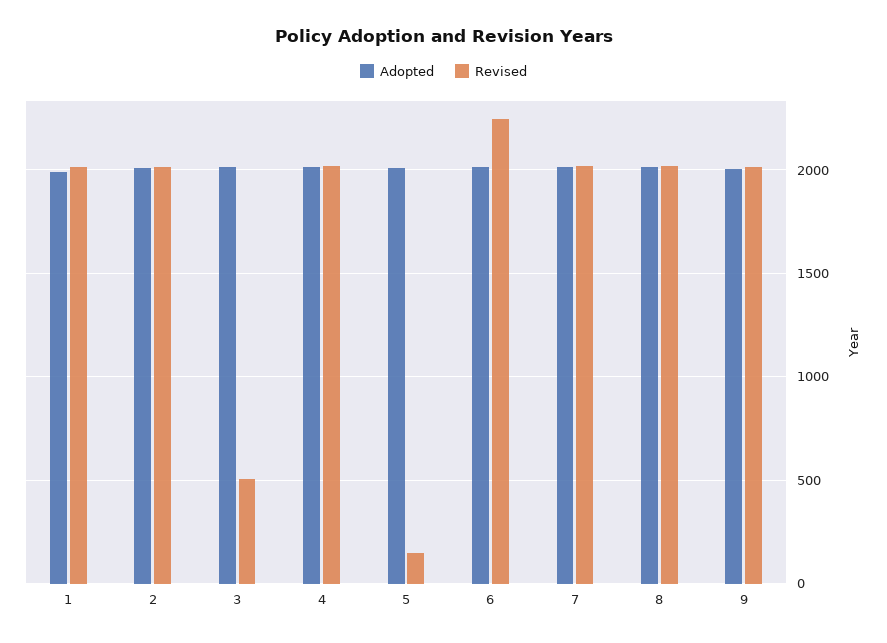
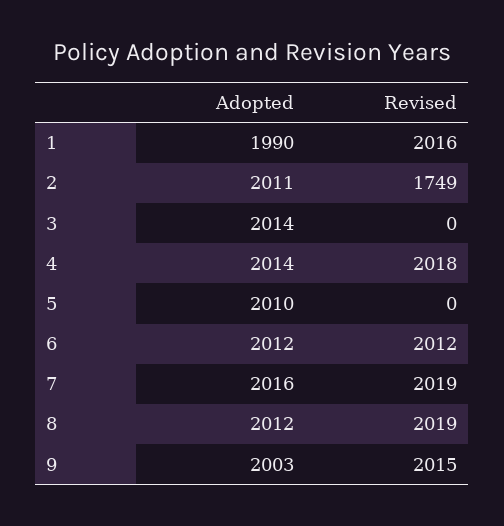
  {
    "Adopted": {
      "1": 1990,
      "2": 2011,
      "3": 2014,
      "4": 2014,
      "5": 2010,
      "6": 2012,
      "7": 2016,
      "8": 2012,
      "9": 2003
    },
    "Revised": {
      "1": 2016,
-     "2": 2000,
+     "2": 1749,
-     "3": 500,
+     "3": 0,
      "4": 2018,
-     "5": 150,
+     "5": 0,
-     "6": 2250,
+     "6": 2012,
      "7": 2019,
      "8": 2019,
      "9": 2015
    }
  }

